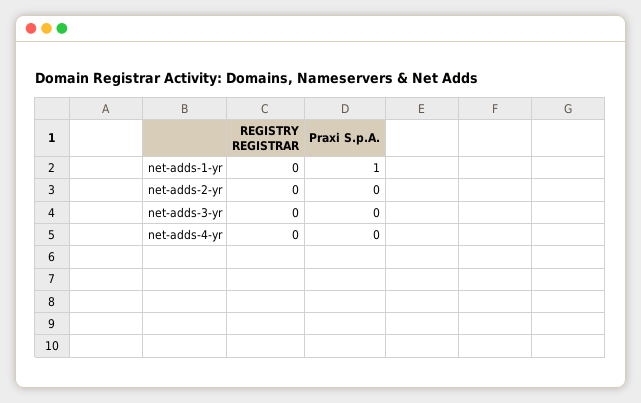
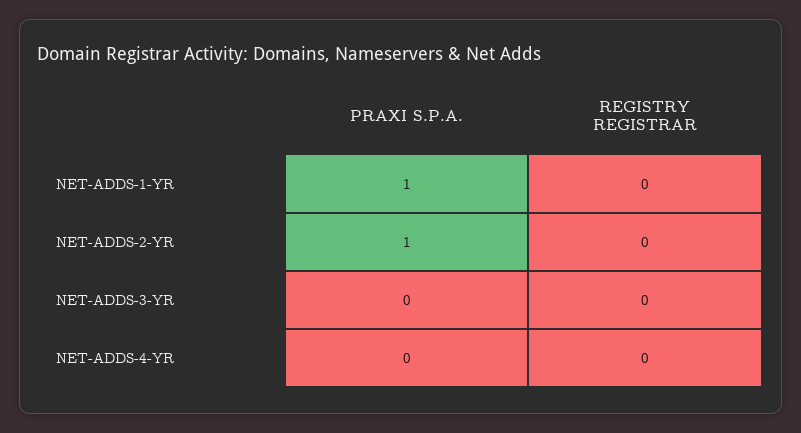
  {
    "REGISTRY REGISTRAR": {
      "net-adds-1-yr": 0,
      "net-adds-2-yr": 0,
      "net-adds-3-yr": 0,
      "net-adds-4-yr": 0
    },
    "Praxi S.p.A.": {
      "net-adds-1-yr": 1,
-     "net-adds-2-yr": 0,
+     "net-adds-2-yr": 1,
      "net-adds-3-yr": 0,
      "net-adds-4-yr": 0
    }
  }

